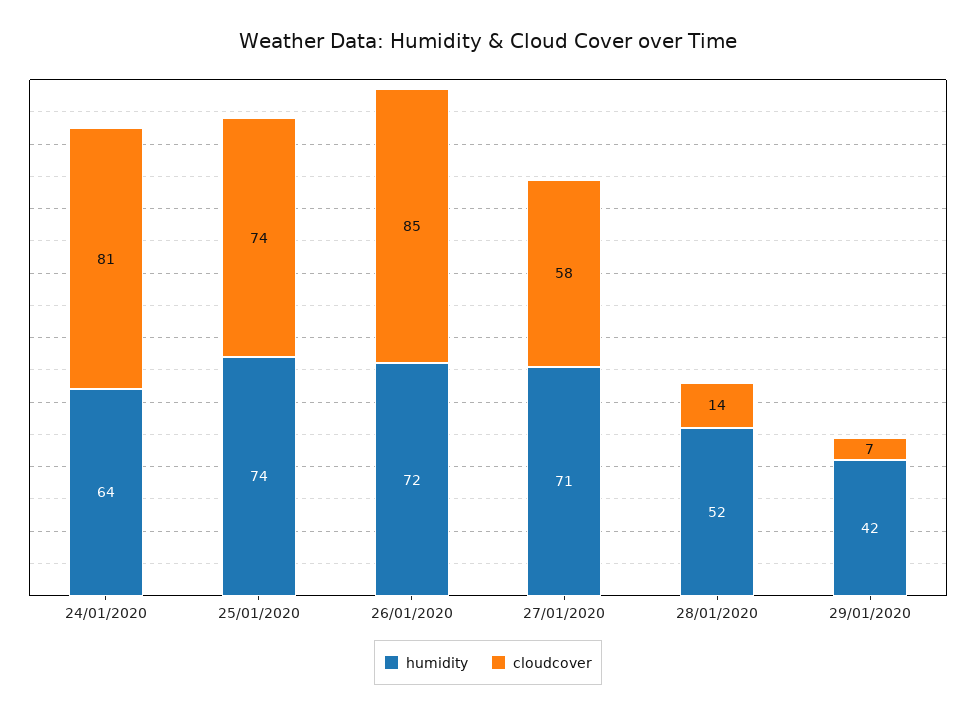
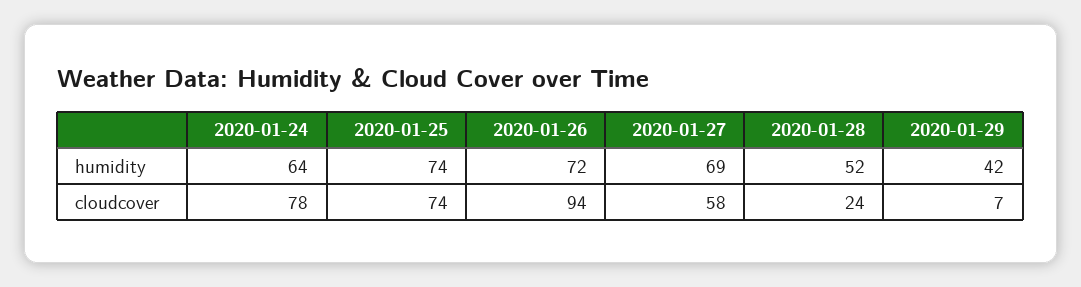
  {
    "humidity": {
      "24/01/2020": 64,
      "25/01/2020": 74,
      "26/01/2020": 72,
-     "27/01/2020": 71,
+     "27/01/2020": 69,
      "28/01/2020": 52,
      "29/01/2020": 42
    },
    "cloudcover": {
-     "24/01/2020": 81,
+     "24/01/2020": 78,
      "25/01/2020": 74,
-     "26/01/2020": 85,
+     "26/01/2020": 94,
      "27/01/2020": 58,
-     "28/01/2020": 14,
+     "28/01/2020": 24,
      "29/01/2020": 7
    }
  }

